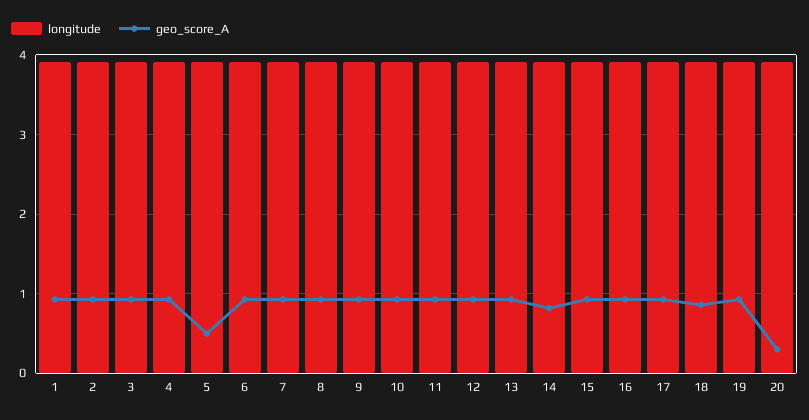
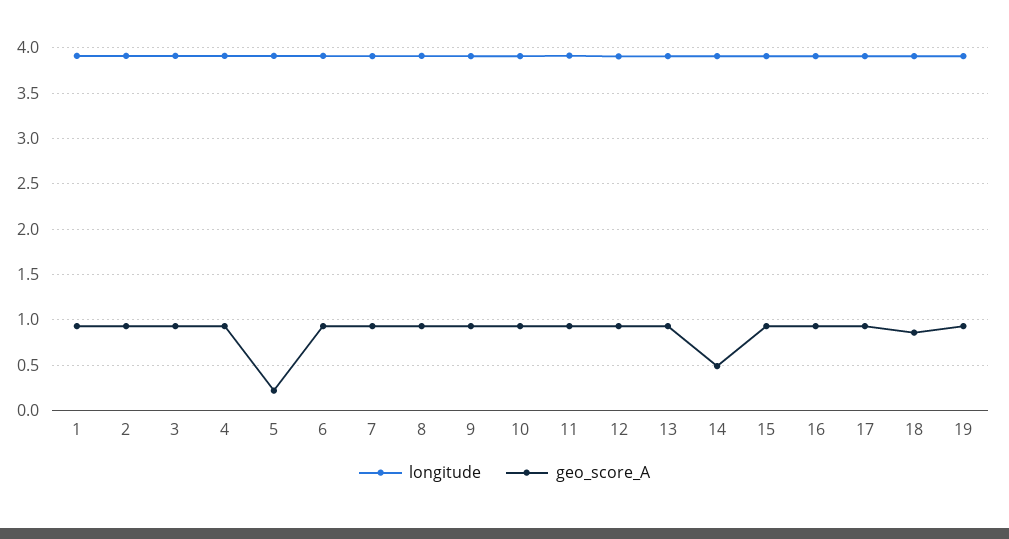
  {
    "longitude": {
      "1": 3.9,
      "2": 3.9,
      "3": 3.9,
      "4": 3.9,
      "5": 3.9,
      "6": 3.9,
      "7": 3.9,
      "8": 3.9,
      "9": 3.9,
      "10": 3.9,
      "11": 3.9,
      "12": 3.9,
      "13": 3.9,
      "14": 3.9,
      "15": 3.9,
      "16": 3.9,
      "17": 3.9,
      "18": 3.9,
-     "19": 3.9,
+     "19": 3.9
-     "20": 3.9
    },
    "geo_score_A": {
      "1": 0.9,
      "2": 0.9,
      "3": 0.9,
      "4": 0.9,
-     "5": 0.5,
+     "5": 0.2,
      "6": 0.9,
      "7": 0.9,
      "8": 0.9,
      "9": 0.9,
      "10": 0.9,
      "11": 0.9,
      "12": 0.9,
      "13": 0.9,
-     "14": 0.8,
+     "14": 0.5,
      "15": 0.9,
      "16": 0.9,
      "17": 0.9,
      "18": 0.9,
-     "19": 0.9,
+     "19": 0.9
-     "20": 0.3
    }
  }

